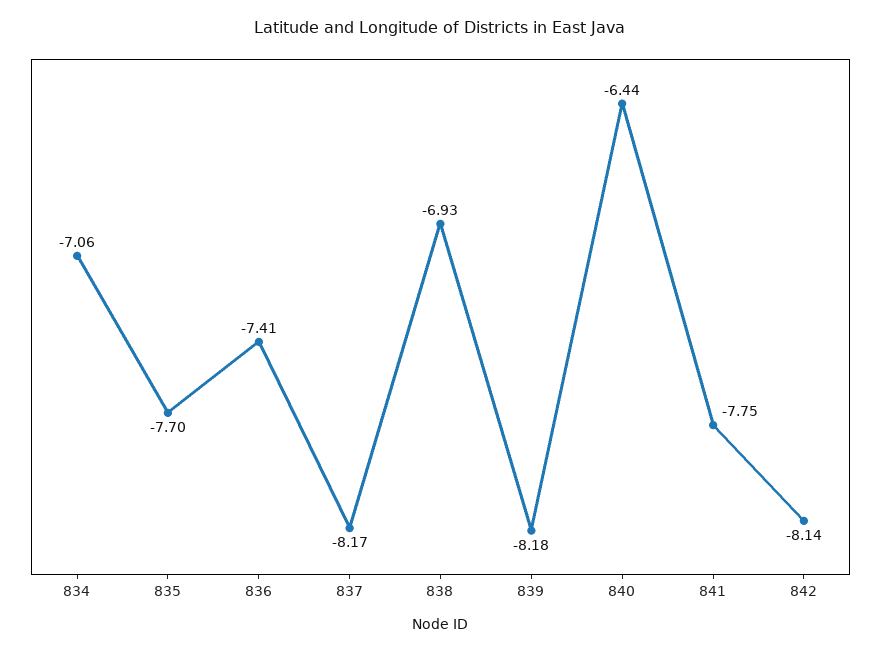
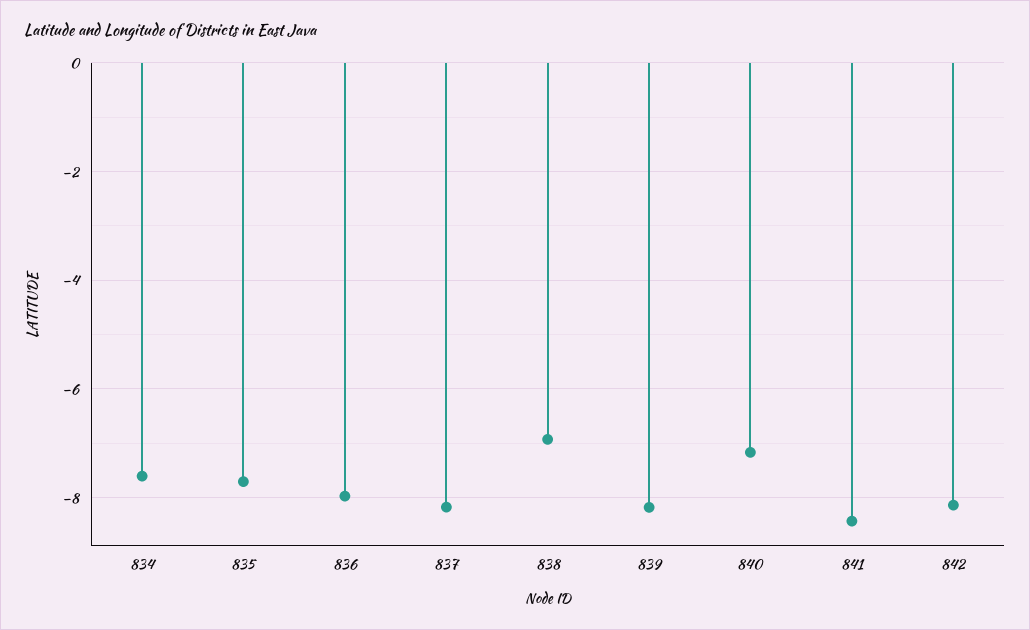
  {
-   "834": -7.06,
+   "834": -7.6,
    "835": -7.7,
-   "836": -7.41,
+   "836": -8,
    "837": -8.17,
    "838": -6.93,
    "839": -8.18,
-   "840": -6.44,
+   "840": -7.2,
-   "841": -7.75,
+   "841": -8.4,
    "842": -8.14
  }

